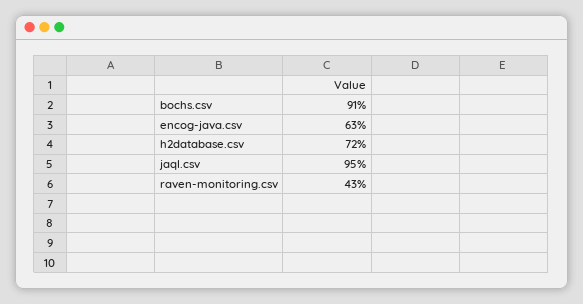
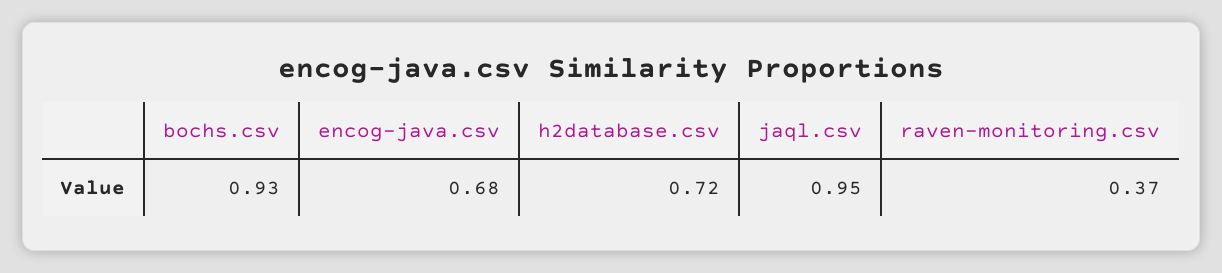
  {
-   "bochs.csv": 0.91,
+   "bochs.csv": 0.93,
-   "encog-java.csv": 0.63,
+   "encog-java.csv": 0.68,
    "h2database.csv": 0.72,
    "jaql.csv": 0.95,
-   "raven-monitoring.csv": 0.43
+   "raven-monitoring.csv": 0.37
  }

